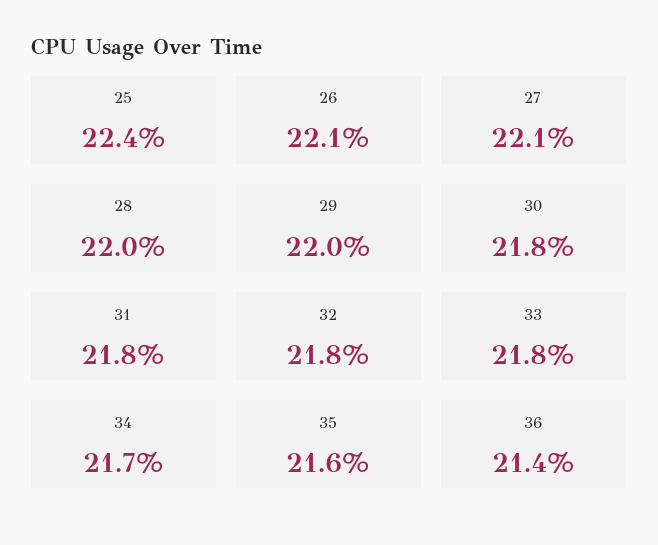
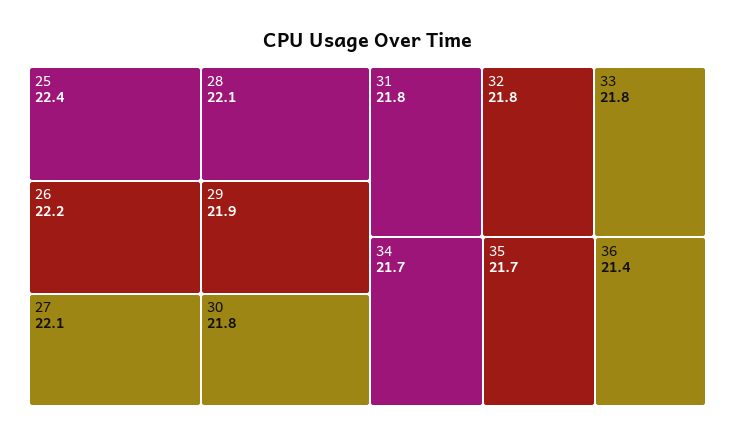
  {
    "25": 22.4,
-   "26": 22.1,
+   "26": 22.2,
    "27": 22.1,
-   "28": 22,
+   "28": 22.1,
-   "29": 22,
+   "29": 21.9,
    "30": 21.8,
    "31": 21.8,
    "32": 21.8,
    "33": 21.8,
    "34": 21.7,
-   "35": 21.6,
+   "35": 21.7,
    "36": 21.4
  }

